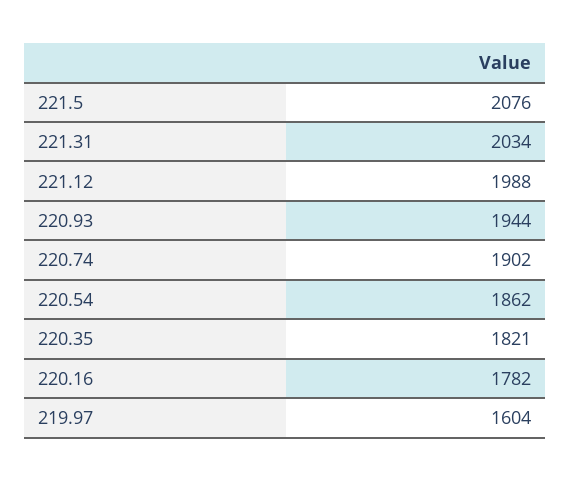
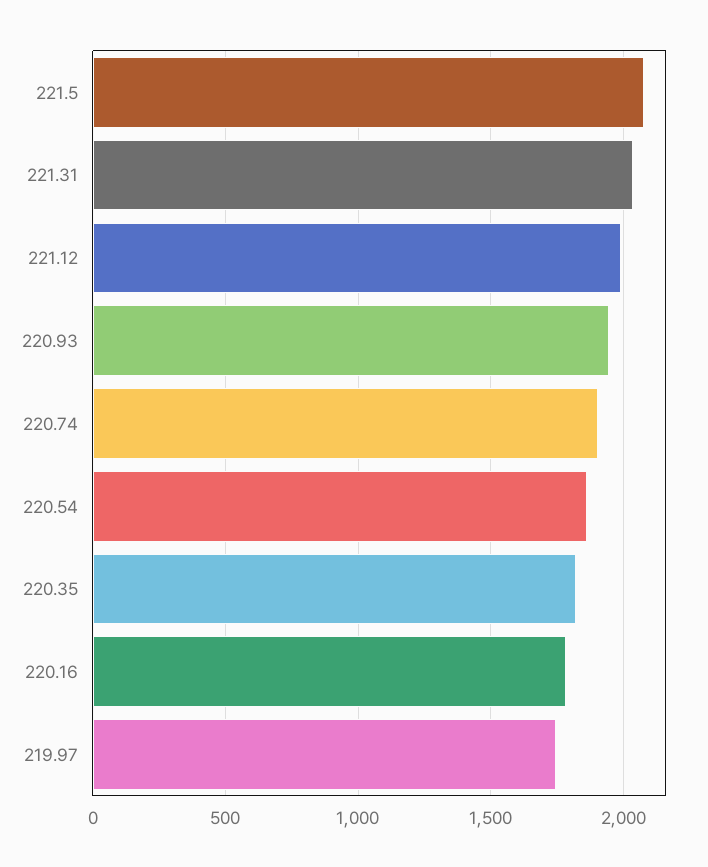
  {
    "221.5": 2076,
    "221.31": 2034,
    "221.12": 1988,
    "220.93": 1944,
    "220.74": 1902,
    "220.54": 1862,
    "220.35": 1821,
    "220.16": 1782,
-   "219.97": 1604
+   "219.97": 1750
  }

